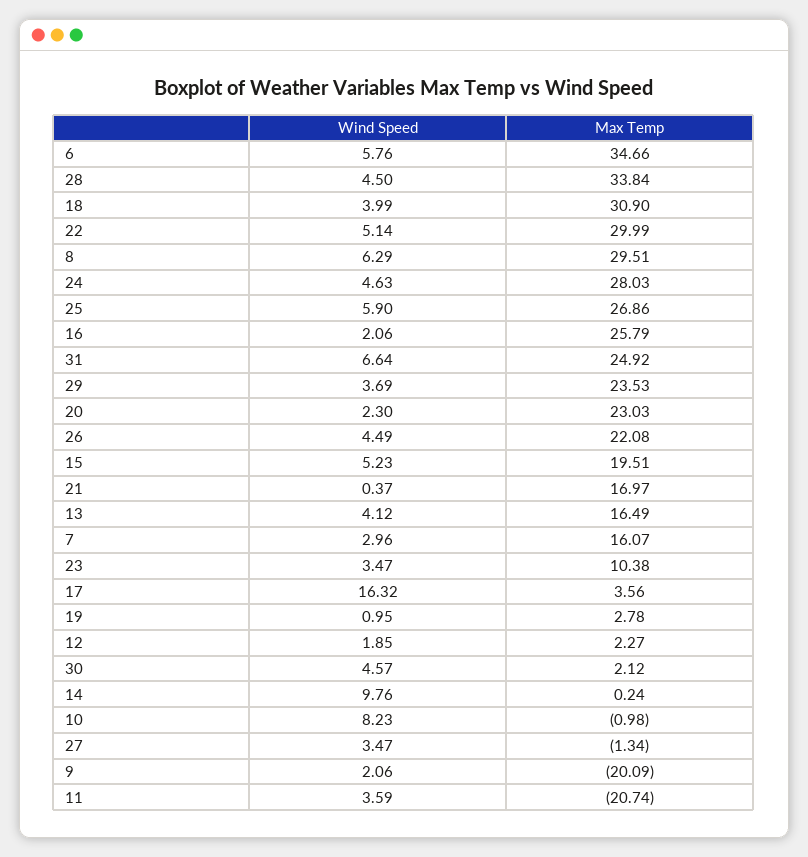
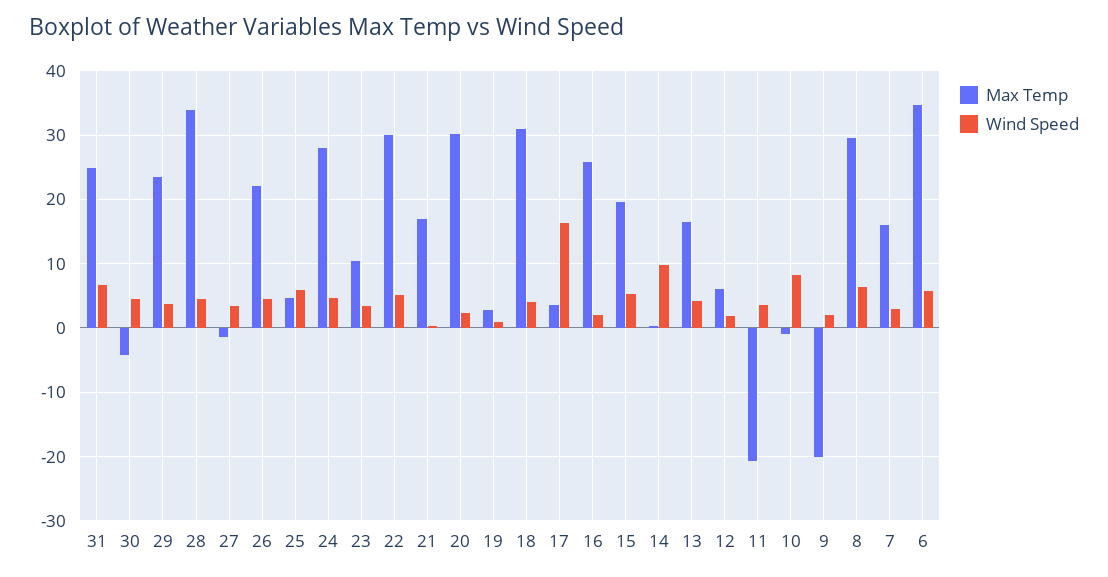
  {
    "Wind Speed": {
      "6": 5.76,
      "28": 4.5,
      "18": 3.99,
      "22": 5.14,
      "8": 6.29,
      "24": 4.63,
      "25": 5.9,
      "16": 2.06,
      "31": 6.64,
      "29": 3.69,
      "20": 2.3,
      "26": 4.49,
      "15": 5.23,
      "21": 0.37,
      "13": 4.12,
      "7": 2.96,
      "23": 3.47,
      "17": 16.32,
      "19": 0.95,
      "12": 1.85,
      "30": 4.57,
      "14": 9.76,
      "10": 8.23,
      "27": 3.47,
      "9": 2.06,
      "11": 3.59
    },
    "Max Temp": {
      "6": 34.66,
      "28": 33.84,
      "18": 30.9,
      "22": 29.99,
      "8": 29.51,
      "24": 28.03,
-     "25": 26.86,
+     "25": 5,
      "16": 25.79,
      "31": 24.92,
      "29": 23.53,
-     "20": 23.03,
+     "20": 30,
      "26": 22.08,
      "15": 19.51,
      "21": 16.97,
      "13": 16.49,
      "7": 16.07,
      "23": 10.38,
      "17": 3.56,
      "19": 2.78,
-     "12": 2.27,
+     "12": 6,
-     "30": 2.12,
+     "30": -4,
      "14": 0.24,
      "10": -0.98,
      "27": -1.34,
      "9": -20.09,
      "11": -20.74
    }
  }

